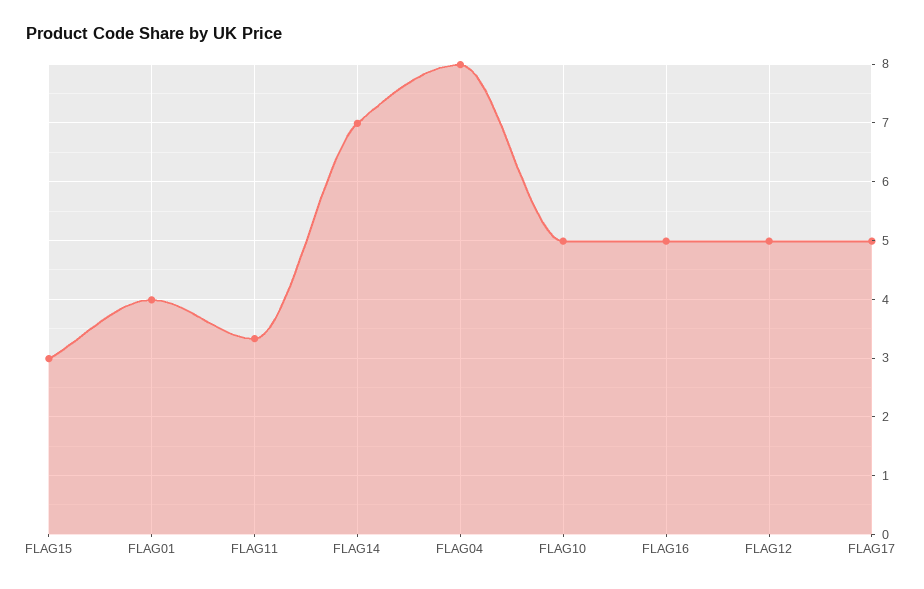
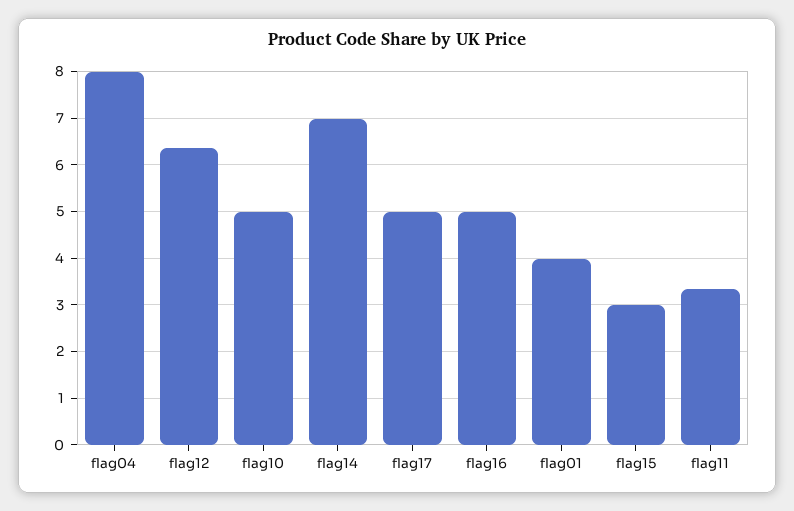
  {
    "FLAG15": 3,
    "FLAG01": 4,
    "FLAG11": 3.4,
    "FLAG14": 7,
    "FLAG04": 8,
    "FLAG10": 5,
    "FLAG16": 5,
-   "FLAG12": 5,
+   "FLAG12": 6.4,
    "FLAG17": 5
  }

